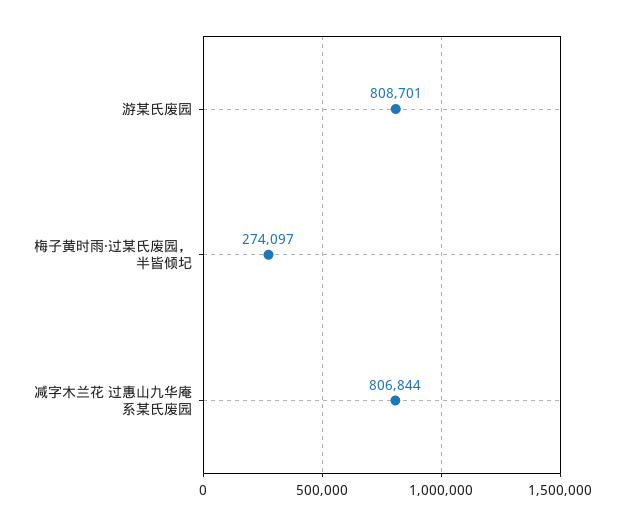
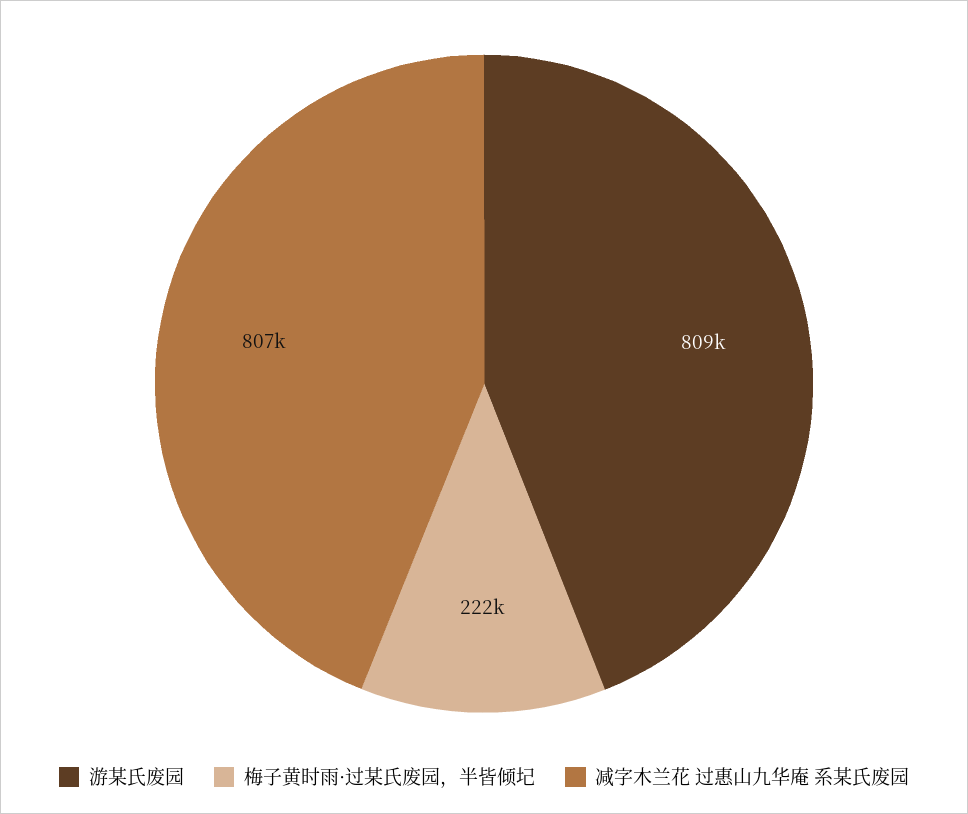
  {
    "游某氏废园": 808701,
-   "梅子黄时雨·过某氏废园，半皆倾圮": 274097,
+   "梅子黄时雨·过某氏废园，半皆倾圮": 222000,
    "减字木兰花 过惠山九华庵 系某氏废园": 806844
  }

